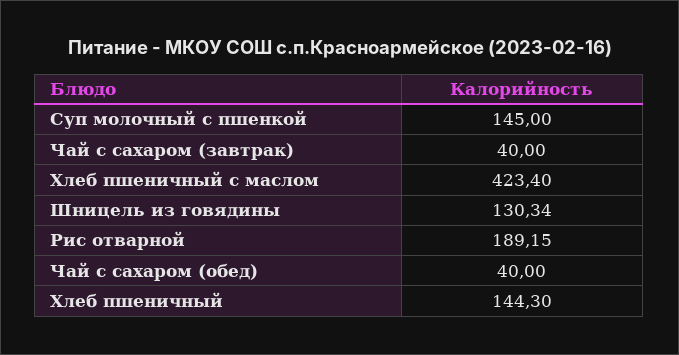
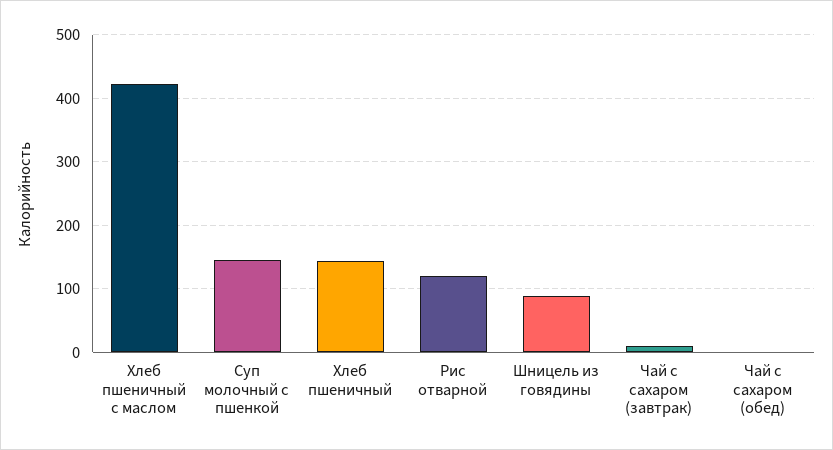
  {
    "Суп молочный с пшенкой": 145,
-   "Чай с сахаром (завтрак)": 40,
+   "Чай с сахаром (завтрак)": 10,
    "Хлеб пшеничный с маслом": 423.4,
-   "Шницель из говядины": 130.34,
+   "Шницель из говядины": 90,
-   "Рис отварной": 189.15,
+   "Рис отварной": 120,
-   "Чай с сахаром (обед)": 40,
+   "Чай с сахаром (обед)": 0,
    "Хлеб пшеничный": 144.3
  }

